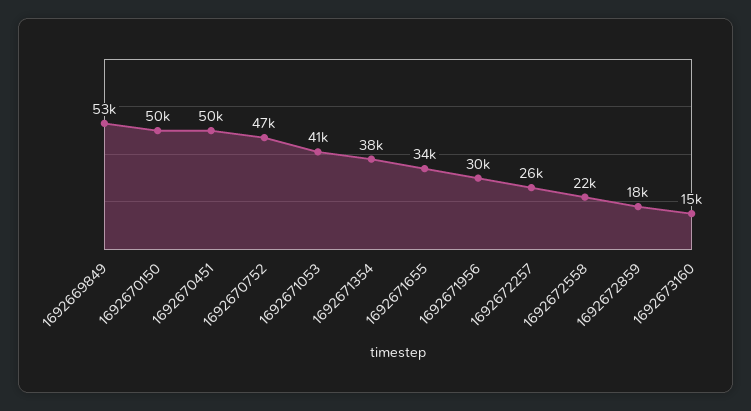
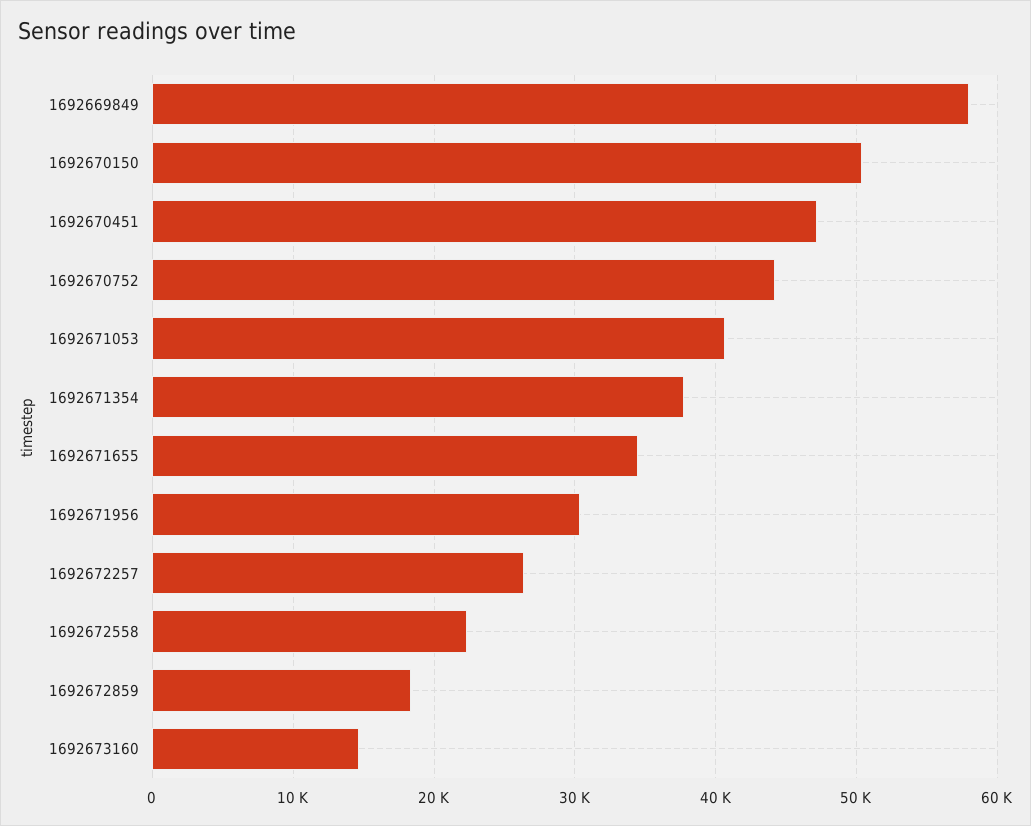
  {
-   "1692669849": 53000,
+   "1692669849": 58000,
    "1692670150": 50000,
-   "1692670451": 50000,
+   "1692670451": 47000,
-   "1692670752": 47000,
+   "1692670752": 44000,
    "1692671053": 41000,
    "1692671354": 38000,
    "1692671655": 34000,
    "1692671956": 30000,
    "1692672257": 26000,
    "1692672558": 22000,
    "1692672859": 18000,
    "1692673160": 15000
  }

